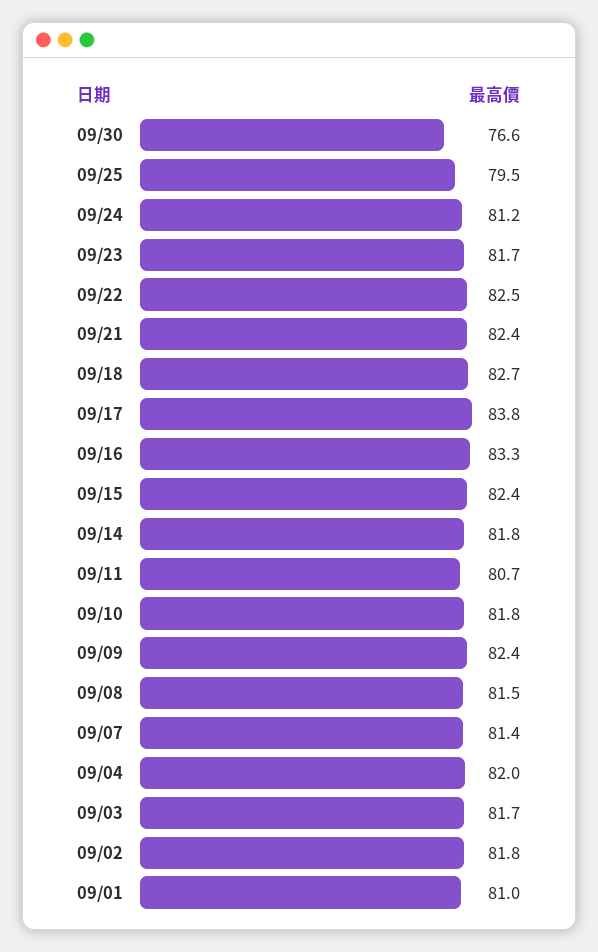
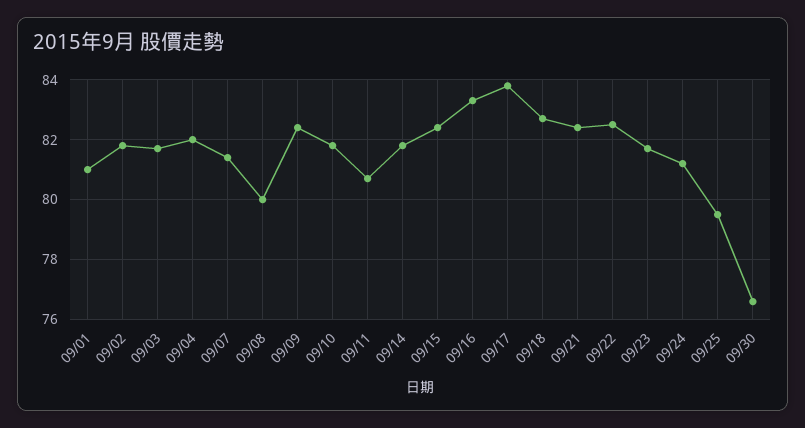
  {
    "09/30": 76.6,
    "09/25": 79.5,
    "09/24": 81.2,
    "09/23": 81.7,
    "09/22": 82.5,
    "09/21": 82.4,
    "09/18": 82.7,
    "09/17": 83.8,
    "09/16": 83.3,
    "09/15": 82.4,
    "09/14": 81.8,
    "09/11": 80.7,
    "09/10": 81.8,
    "09/09": 82.4,
-   "09/08": 81.5,
+   "09/08": 80,
    "09/07": 81.4,
    "09/04": 82,
    "09/03": 81.7,
    "09/02": 81.8,
    "09/01": 81
  }

